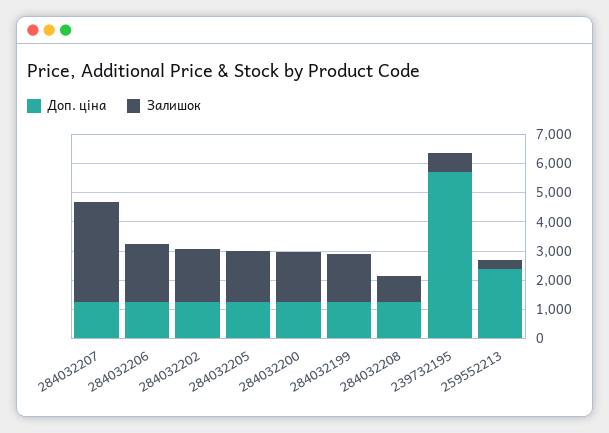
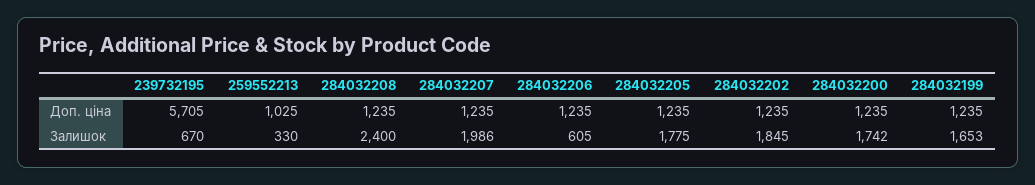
  {
    "Доп. ціна": {
      "284032207": 1235,
      "284032206": 1235,
      "284032202": 1235,
      "284032205": 1235,
      "284032200": 1235,
      "284032199": 1235,
      "284032208": 1235,
      "239732195": 5705,
-     "259552213": 2500
+     "259552213": 1025
    },
    "Залишок": {
-     "284032207": 3500,
+     "284032207": 1986,
-     "284032206": 2000,
+     "284032206": 605,
      "284032202": 1845,
      "284032205": 1775,
      "284032200": 1742,
      "284032199": 1653,
-     "284032208": 1000,
+     "284032208": 2400,
      "239732195": 670,
      "259552213": 330
    }
  }

